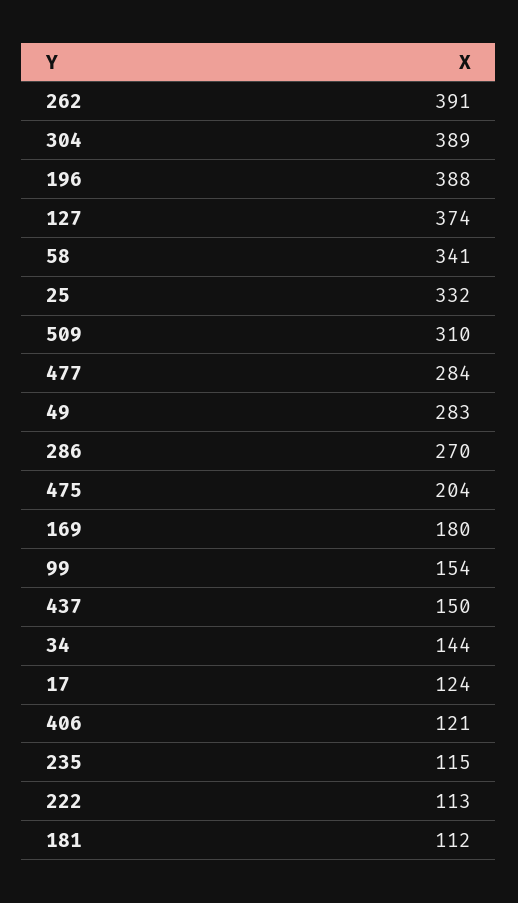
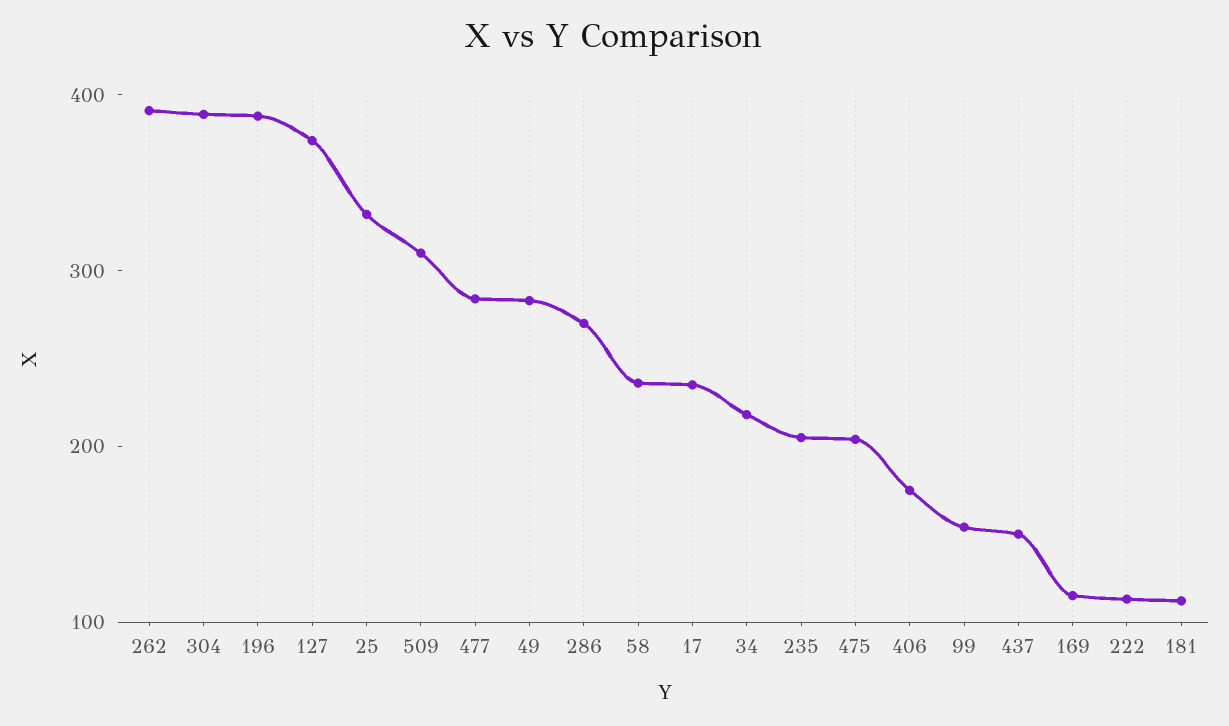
  {
    "262": 391,
    "304": 389,
    "196": 388,
    "127": 374,
-   "58": 341,
+   "58": 240,
    "25": 332,
    "509": 310,
    "477": 284,
    "49": 283,
    "286": 270,
    "475": 204,
-   "169": 180,
+   "169": 120,
    "99": 154,
    "437": 150,
-   "34": 144,
+   "34": 220,
-   "17": 124,
+   "17": 240,
-   "406": 121,
+   "406": 180,
-   "235": 115,
+   "235": 200,
    "222": 113,
    "181": 112
  }

